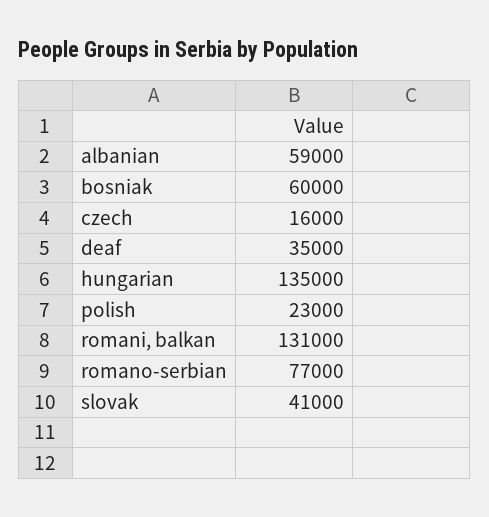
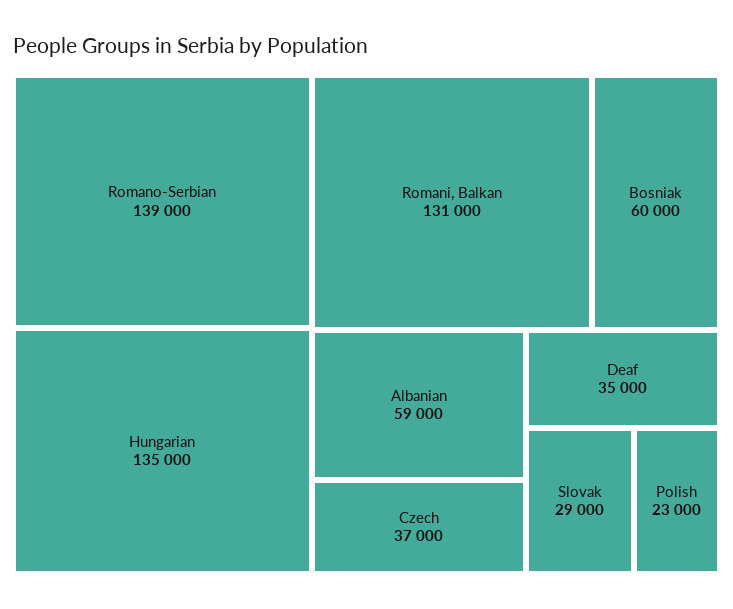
  {
    "albanian": 59000,
    "bosniak": 60000,
-   "czech": 16000,
+   "czech": 37000,
    "deaf": 35000,
    "hungarian": 135000,
    "polish": 23000,
    "romani, balkan": 131000,
-   "romano-serbian": 77000,
+   "romano-serbian": 139000,
-   "slovak": 41000
+   "slovak": 29000
  }

